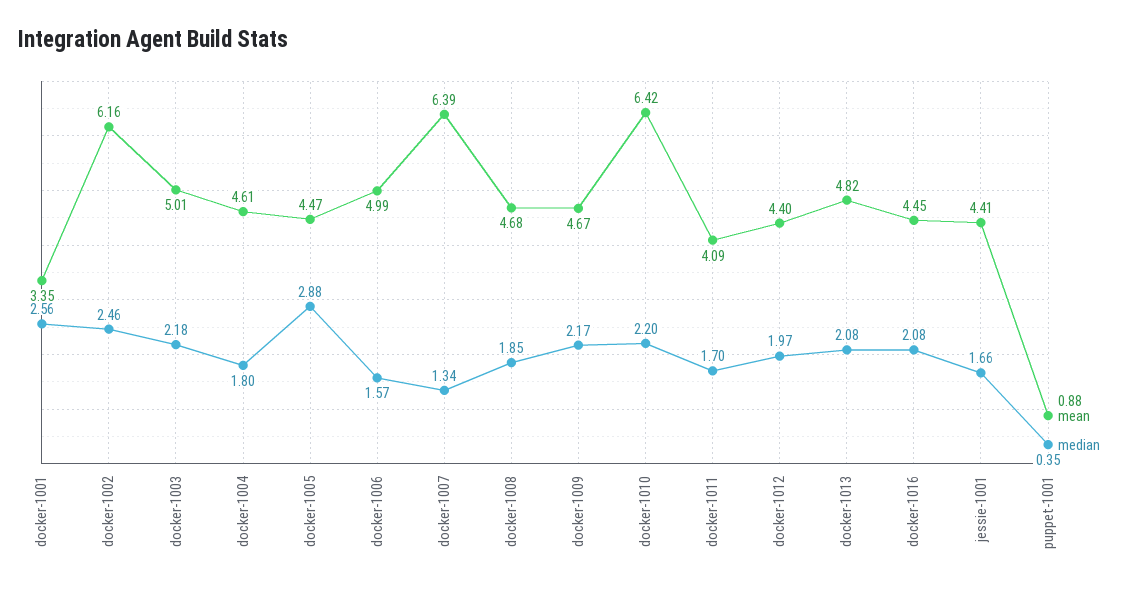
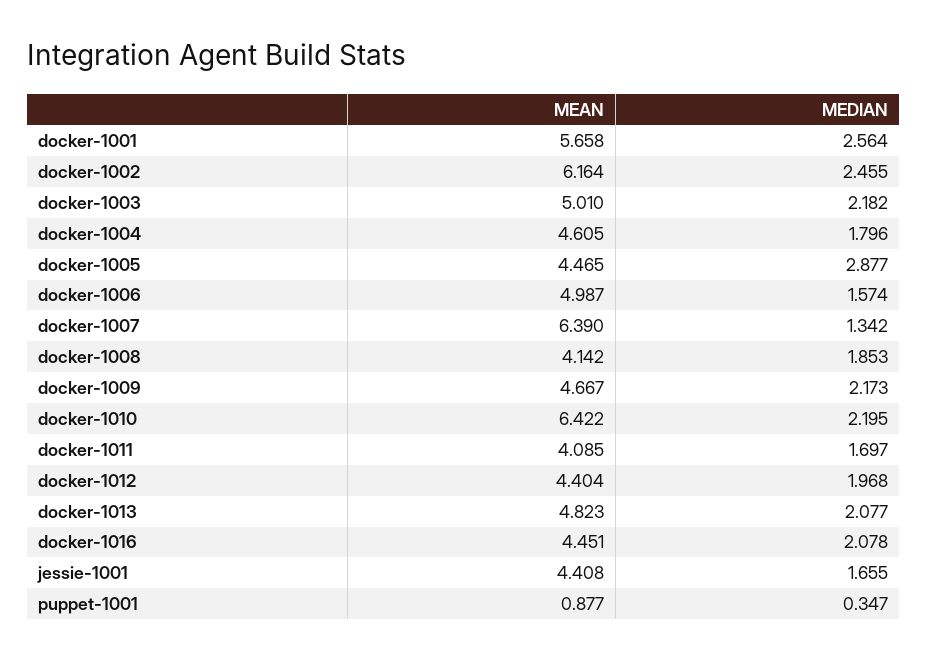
  {
    "mean": {
-     "docker-1001": 3.35,
+     "docker-1001": 5.658,
      "docker-1002": 6.164,
      "docker-1003": 5.01,
      "docker-1004": 4.605,
      "docker-1005": 4.465,
      "docker-1006": 4.987,
      "docker-1007": 6.39,
-     "docker-1008": 4.68,
+     "docker-1008": 4.142,
      "docker-1009": 4.667,
      "docker-1010": 6.422,
      "docker-1011": 4.085,
      "docker-1012": 4.404,
      "docker-1013": 4.823,
      "docker-1016": 4.451,
      "jessie-1001": 4.408,
      "puppet-1001": 0.877
    },
    "median": {
      "docker-1001": 2.564,
      "docker-1002": 2.455,
      "docker-1003": 2.182,
      "docker-1004": 1.796,
      "docker-1005": 2.877,
      "docker-1006": 1.574,
      "docker-1007": 1.342,
      "docker-1008": 1.853,
      "docker-1009": 2.173,
      "docker-1010": 2.195,
      "docker-1011": 1.697,
      "docker-1012": 1.968,
      "docker-1013": 2.077,
      "docker-1016": 2.078,
      "jessie-1001": 1.655,
      "puppet-1001": 0.347
    }
  }

